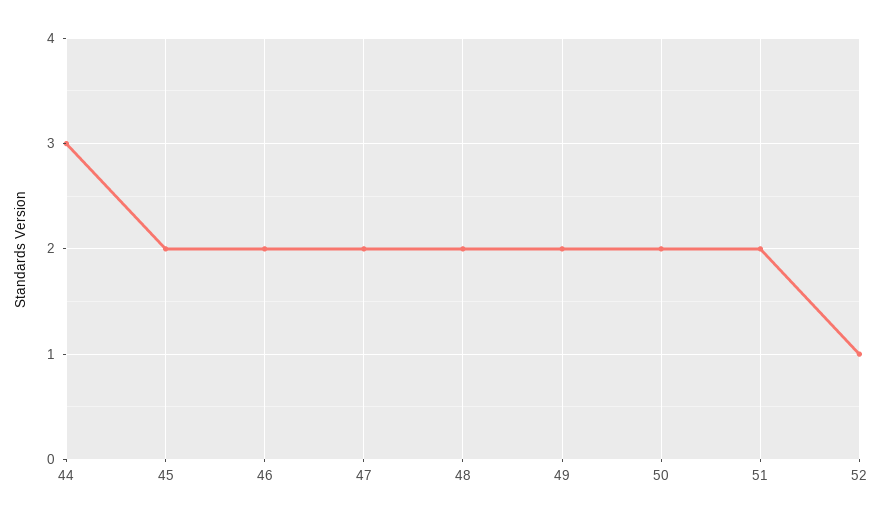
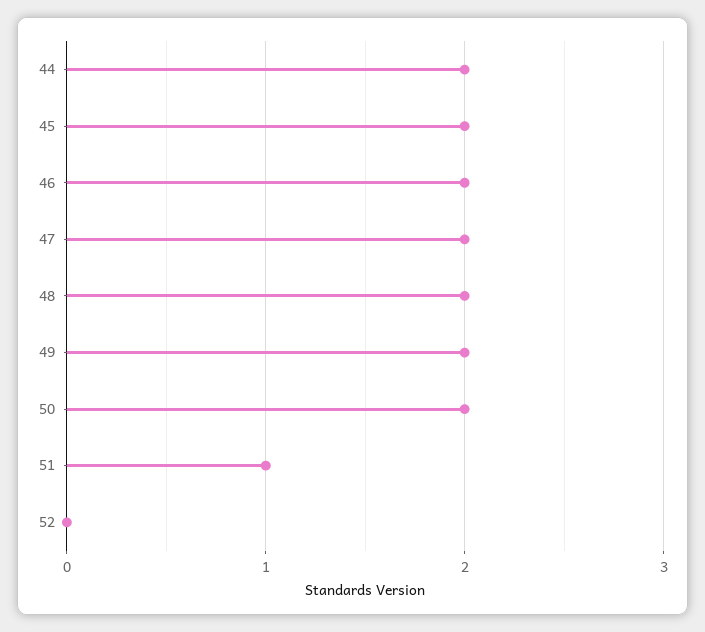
  {
-   "44": 3,
+   "44": 2,
    "45": 2,
    "46": 2,
    "47": 2,
    "48": 2,
    "49": 2,
    "50": 2,
-   "51": 2,
+   "51": 1,
-   "52": 1
+   "52": 0
  }

